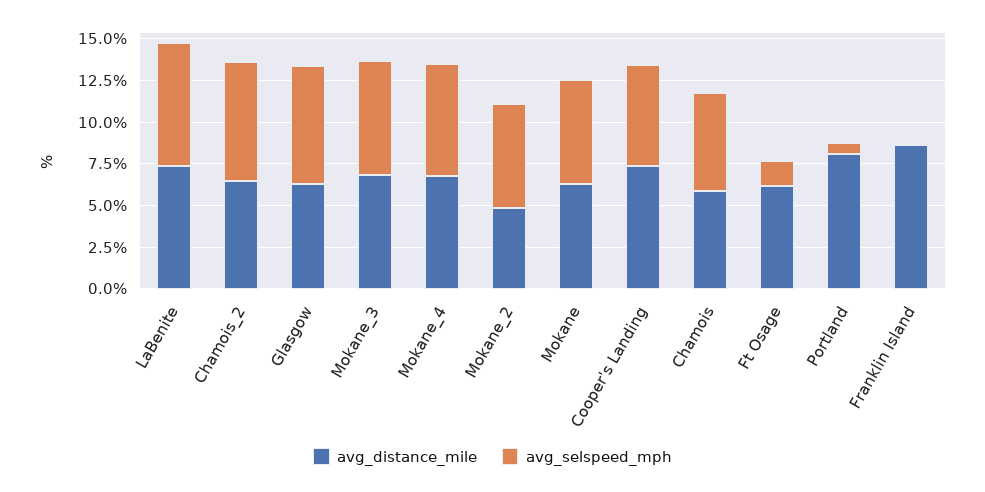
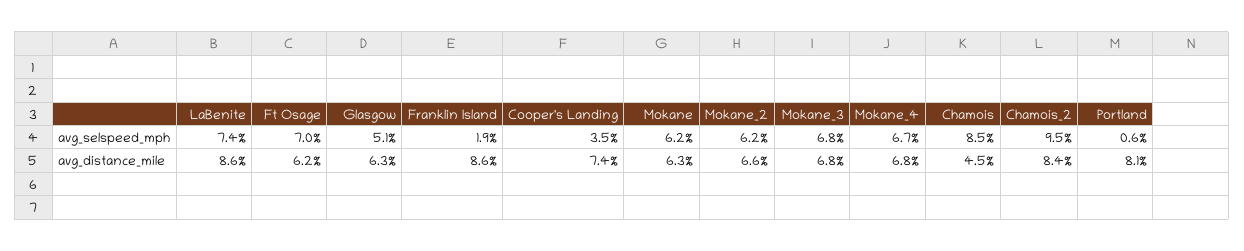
  {
    "avg_distance_mile": {
-     "LaBenite": 7.5,
+     "LaBenite": 8.6,
-     "Chamois_2": 6.5,
+     "Chamois_2": 8.4,
      "Glasgow": 6.3,
      "Mokane_3": 6.8,
      "Mokane_4": 6.8,
-     "Mokane_2": 5,
+     "Mokane_2": 6.6,
      "Mokane": 6.3,
      "Cooper's Landing": 7.4,
-     "Chamois": 6,
+     "Chamois": 4.5,
      "Ft Osage": 6.2,
      "Portland": 8.1,
      "Franklin Island": 8.6
    },
    "avg_selspeed_mph": {
      "LaBenite": 7.4,
-     "Chamois_2": 7,
+     "Chamois_2": 9.5,
-     "Glasgow": 7,
+     "Glasgow": 5.1,
      "Mokane_3": 6.8,
      "Mokane_4": 6.7,
      "Mokane_2": 6.2,
      "Mokane": 6.2,
-     "Cooper's Landing": 6,
+     "Cooper's Landing": 3.5,
-     "Chamois": 6,
+     "Chamois": 8.5,
-     "Ft Osage": 1.5,
+     "Ft Osage": 7,
      "Portland": 0.6,
-     "Franklin Island": 0
+     "Franklin Island": 1.9
    }
  }

